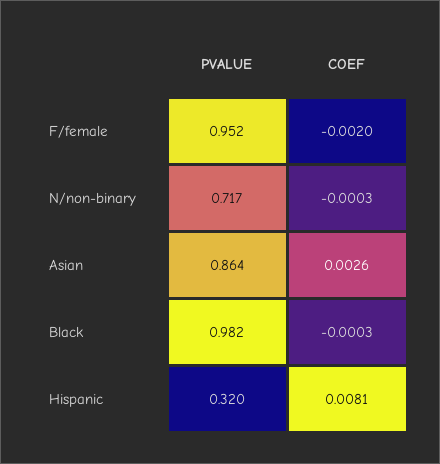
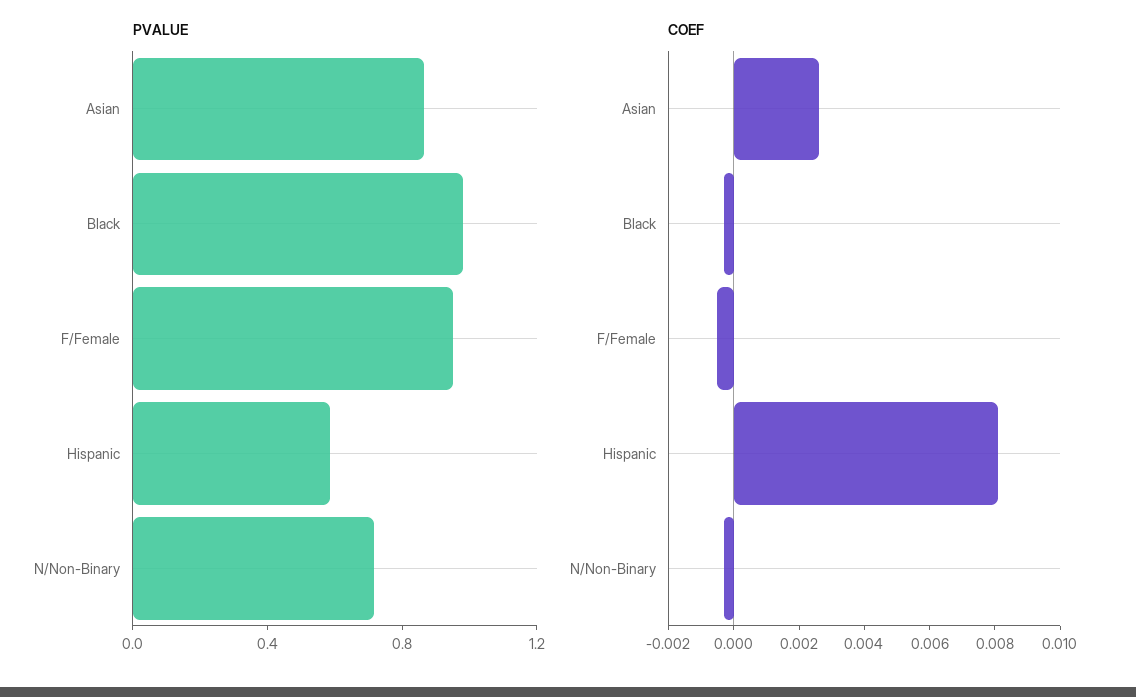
  {
    "PVALUE": {
      "F/female": 0.952,
      "N/non-binary": 0.717,
      "Asian": 0.864,
      "Black": 0.982,
-     "Hispanic": 0.32
+     "Hispanic": 0.6
    },
    "COEF": {
-     "F/female": -0.002,
+     "F/female": -0.0005,
      "N/non-binary": -0.0003,
      "Asian": 0.0026,
      "Black": -0.0003,
      "Hispanic": 0.0081
    }
  }

